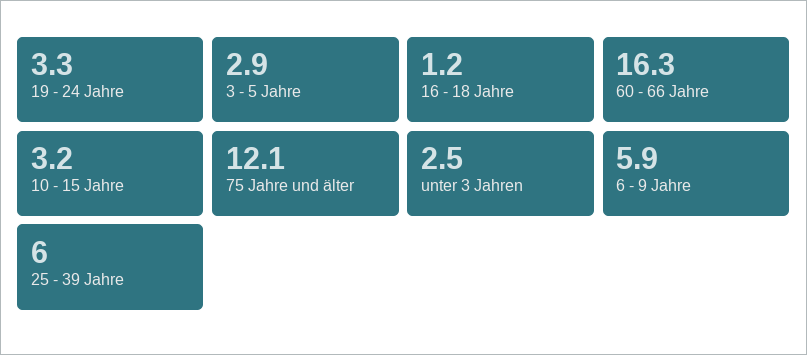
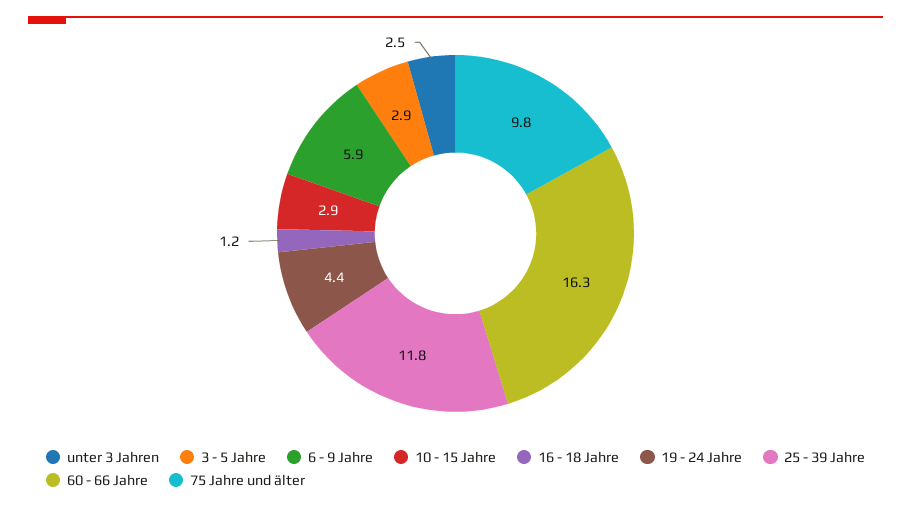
  {
-   "19 - 24 Jahre": 3.3,
+   "19 - 24 Jahre": 4.4,
    "3 - 5 Jahre": 2.9,
    "16 - 18 Jahre": 1.2,
    "60 - 66 Jahre": 16.3,
-   "10 - 15 Jahre": 3.2,
+   "10 - 15 Jahre": 2.9,
-   "75 Jahre und älter": 12.1,
+   "75 Jahre und älter": 9.8,
    "unter 3 Jahren": 2.5,
    "6 - 9 Jahre": 5.9,
-   "25 - 39 Jahre": 6
+   "25 - 39 Jahre": 11.8
  }

